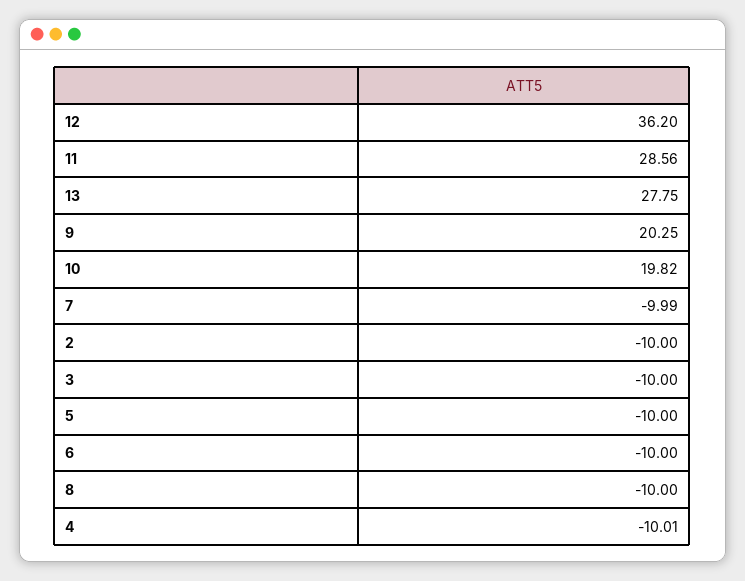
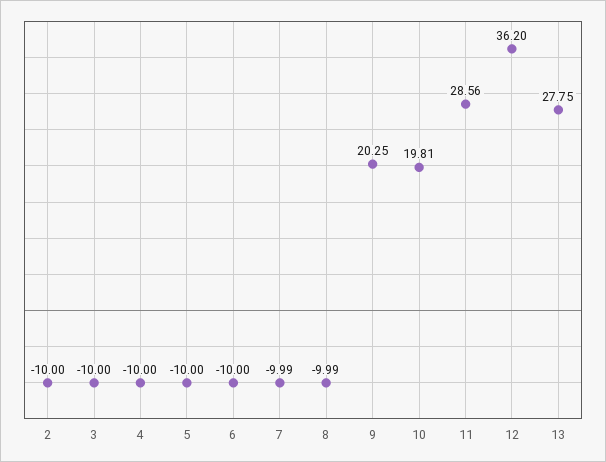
  {
    "12": 36.2,
    "11": 28.56,
    "13": 27.75,
    "9": 20.25,
-   "10": 19.82,
+   "10": 19.81,
    "7": -9.99,
    "2": -10,
    "3": -10,
    "5": -10,
    "6": -10,
-   "8": -10,
+   "8": -9.99,
-   "4": -10.01
+   "4": -10
  }

